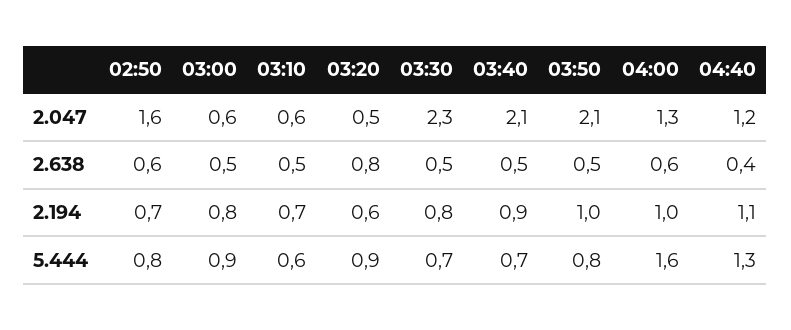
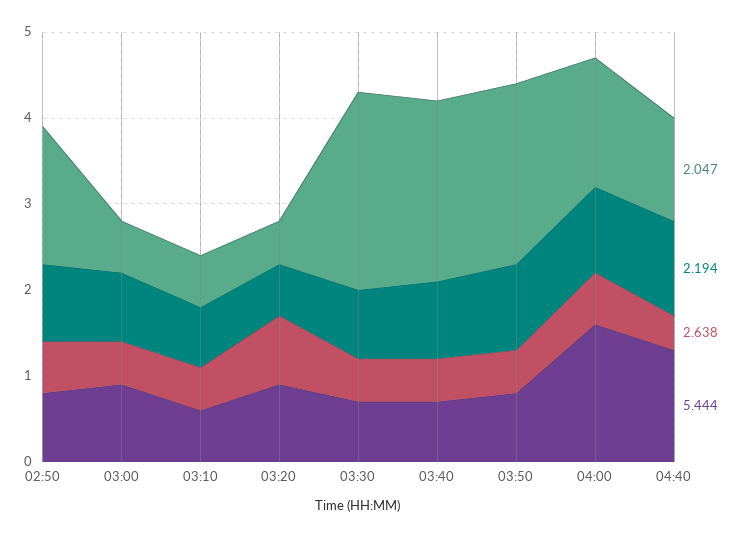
  {
    "2.047": {
      "02:50": 1.6,
      "03:00": 0.6,
      "03:10": 0.6,
      "03:20": 0.5,
      "03:30": 2.3,
      "03:40": 2.1,
      "03:50": 2.1,
-     "04:00": 1.3,
+     "04:00": 1.5,
      "04:40": 1.2
    },
    "2.638": {
      "02:50": 0.6,
      "03:00": 0.5,
      "03:10": 0.5,
      "03:20": 0.8,
      "03:30": 0.5,
      "03:40": 0.5,
      "03:50": 0.5,
      "04:00": 0.6,
      "04:40": 0.4
    },
    "2.194": {
-     "02:50": 0.7,
+     "02:50": 0.9,
      "03:00": 0.8,
      "03:10": 0.7,
      "03:20": 0.6,
      "03:30": 0.8,
      "03:40": 0.9,
      "03:50": 1,
      "04:00": 1,
      "04:40": 1.1
    },
    "5.444": {
      "02:50": 0.8,
      "03:00": 0.9,
      "03:10": 0.6,
      "03:20": 0.9,
      "03:30": 0.7,
      "03:40": 0.7,
      "03:50": 0.8,
      "04:00": 1.6,
      "04:40": 1.3
    }
  }

